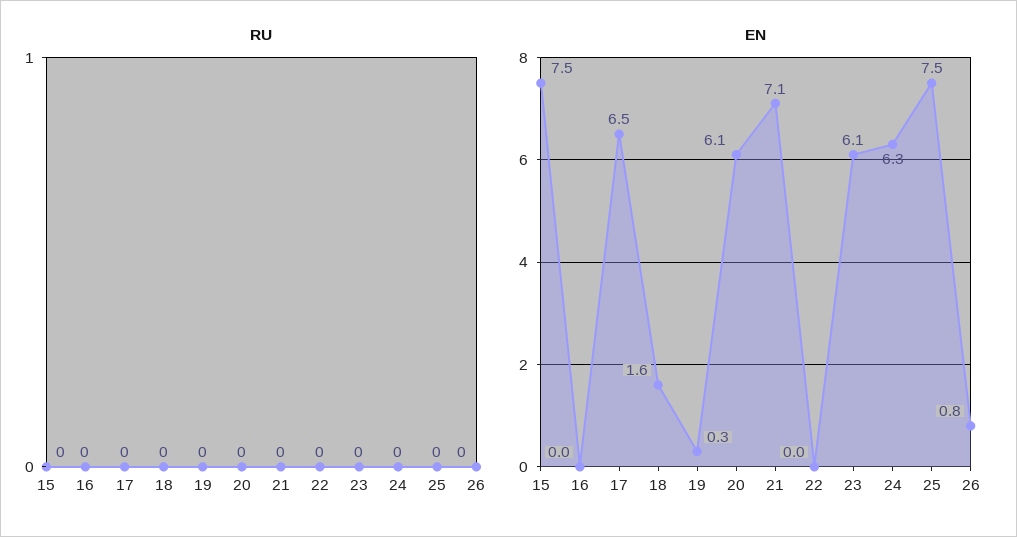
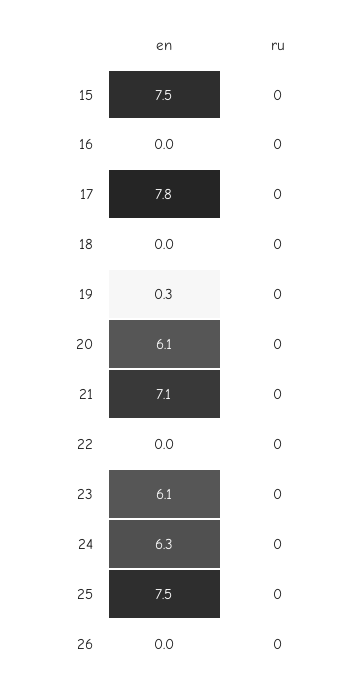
  {
    "RU": {
      "15": 0,
      "16": 0,
      "17": 0,
      "18": 0,
      "19": 0,
      "20": 0,
      "21": 0,
      "22": 0,
      "23": 0,
      "24": 0,
      "25": 0,
      "26": 0
    },
    "EN": {
      "15": 7.5,
      "16": 0,
-     "17": 6.5,
+     "17": 7.8,
-     "18": 1.6,
+     "18": 0,
      "19": 0.3,
      "20": 6.1,
      "21": 7.1,
      "22": 0,
      "23": 6.1,
      "24": 6.3,
      "25": 7.5,
-     "26": 0.8
+     "26": 0
    }
  }

